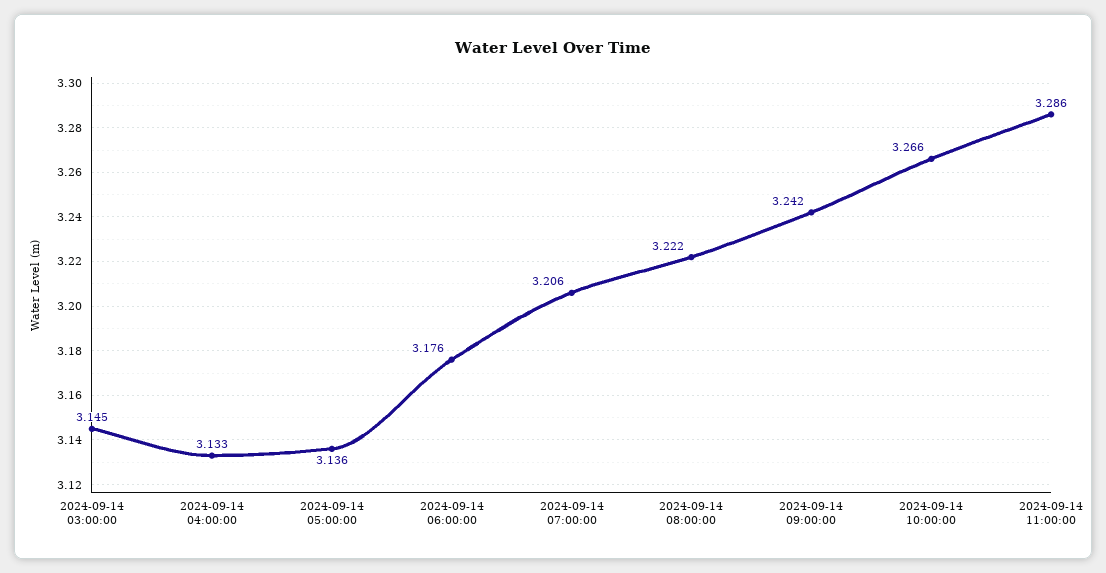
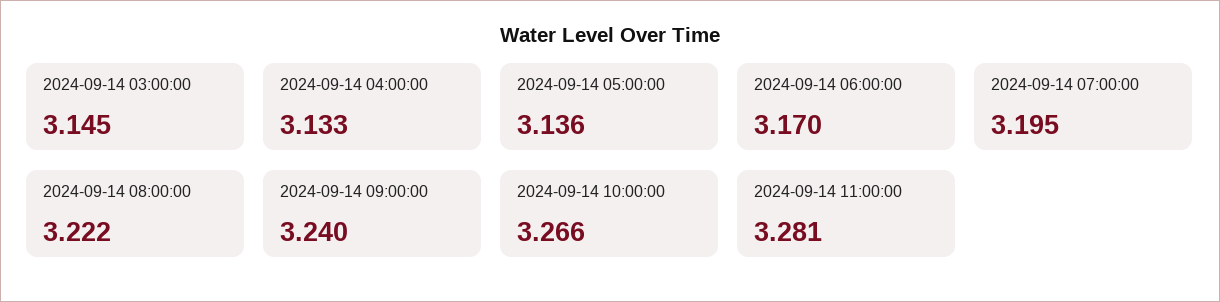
  {
    "2024-09-14 03:00:00": 3.145,
    "2024-09-14 04:00:00": 3.133,
    "2024-09-14 05:00:00": 3.136,
-   "2024-09-14 06:00:00": 3.176,
+   "2024-09-14 06:00:00": 3.17,
-   "2024-09-14 07:00:00": 3.206,
+   "2024-09-14 07:00:00": 3.195,
    "2024-09-14 08:00:00": 3.222,
-   "2024-09-14 09:00:00": 3.242,
+   "2024-09-14 09:00:00": 3.24,
    "2024-09-14 10:00:00": 3.266,
-   "2024-09-14 11:00:00": 3.286
+   "2024-09-14 11:00:00": 3.281
  }

